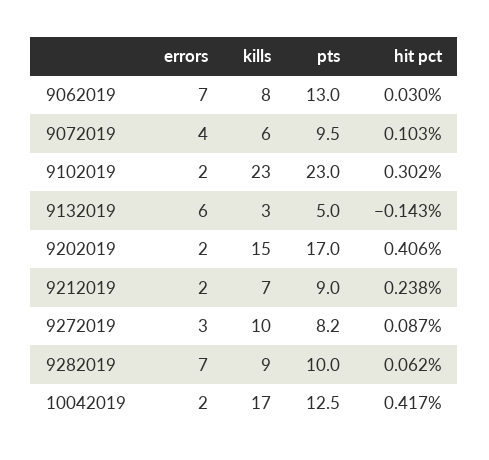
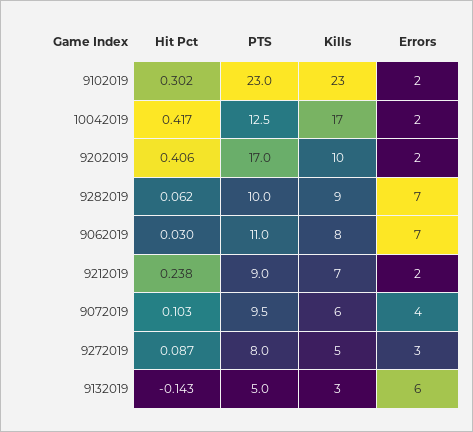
  {
    "errors": {
      "9062019": 7,
      "9072019": 4,
      "9102019": 2,
      "9132019": 6,
      "9202019": 2,
      "9212019": 2,
      "9272019": 3,
      "9282019": 7,
      "10042019": 2
    },
    "kills": {
      "9062019": 8,
      "9072019": 6,
      "9102019": 23,
      "9132019": 3,
-     "9202019": 15,
+     "9202019": 10,
      "9212019": 7,
-     "9272019": 10,
+     "9272019": 5,
      "9282019": 9,
      "10042019": 17
    },
    "pts": {
-     "9062019": 13,
+     "9062019": 11,
      "9072019": 9.5,
      "9102019": 23,
      "9132019": 5,
      "9202019": 17,
      "9212019": 9,
-     "9272019": 8.2,
+     "9272019": 8,
      "9282019": 10,
      "10042019": 12.5
    },
    "hit pct": {
      "9062019": 0.03,
      "9072019": 0.103,
      "9102019": 0.302,
      "9132019": -0.143,
      "9202019": 0.406,
      "9212019": 0.238,
      "9272019": 0.087,
      "9282019": 0.062,
      "10042019": 0.417
    }
  }

